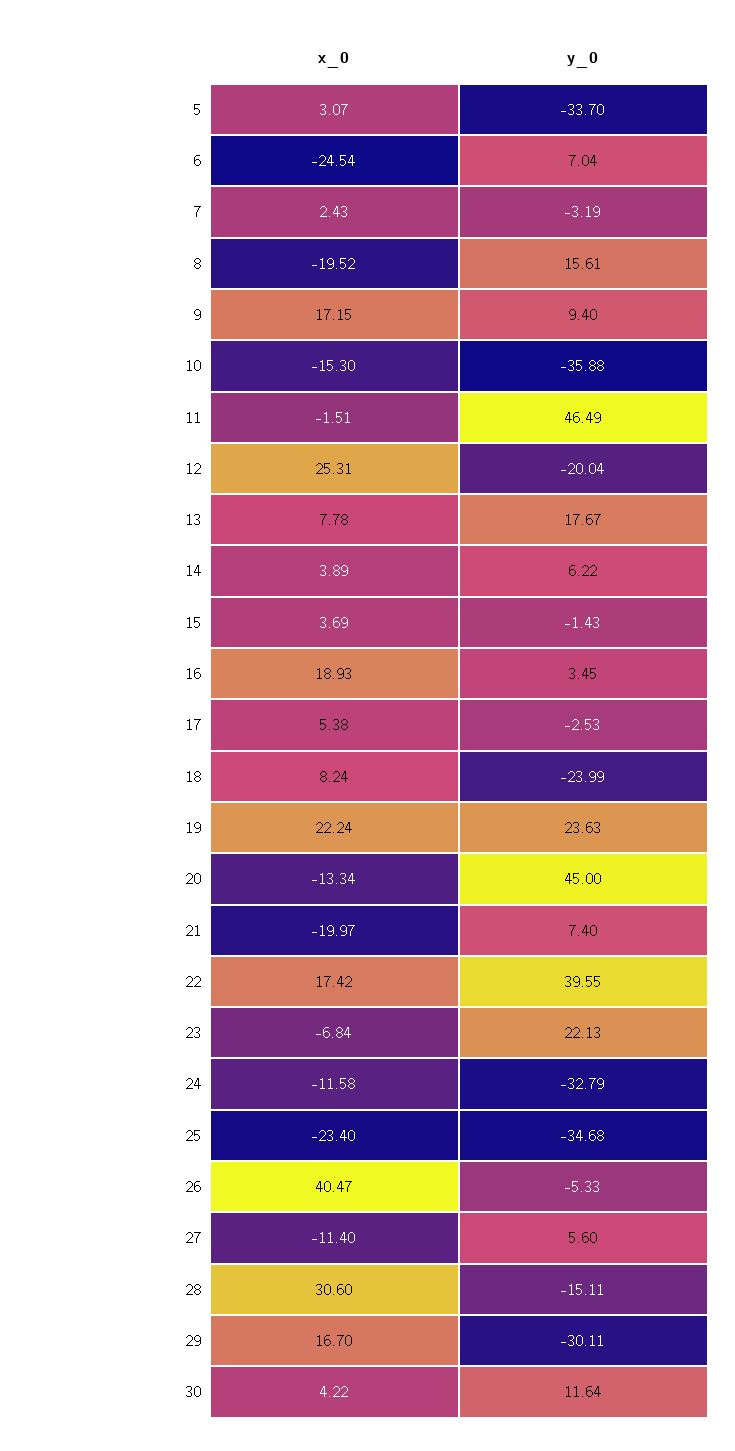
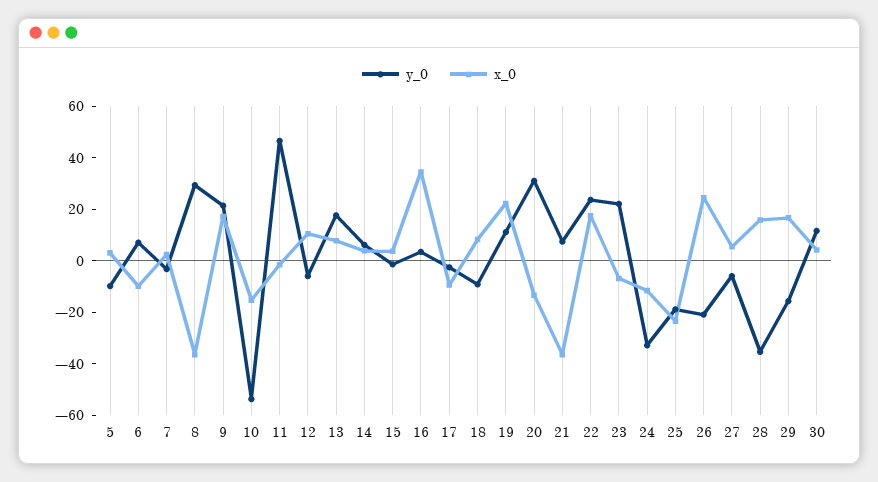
  {
    "x_0": {
      "5": 3.07,
-     "6": -24.54,
+     "6": -10,
      "7": 2.43,
-     "8": -19.52,
+     "8": -35,
      "9": 17.15,
      "10": -15.3,
      "11": -1.51,
-     "12": 25.31,
+     "12": 10,
      "13": 7.78,
      "14": 3.89,
      "15": 3.69,
-     "16": 18.93,
+     "16": 35,
-     "17": 5.38,
+     "17": -10,
      "18": 8.24,
      "19": 22.24,
      "20": -13.34,
-     "21": -19.97,
+     "21": -35,
      "22": 17.42,
      "23": -6.84,
      "24": -11.58,
      "25": -23.4,
-     "26": 40.47,
+     "26": 25,
-     "27": -11.4,
+     "27": 5,
-     "28": 30.6,
+     "28": 15,
      "29": 16.7,
      "30": 4.22
    },
    "y_0": {
-     "5": -33.7,
+     "5": -10,
      "6": 7.04,
      "7": -3.19,
-     "8": 15.61,
+     "8": 30,
-     "9": 9.4,
+     "9": 20,
-     "10": -35.88,
+     "10": -55,
      "11": 46.49,
-     "12": -20.04,
+     "12": -5,
      "13": 17.67,
      "14": 6.22,
      "15": -1.43,
      "16": 3.45,
      "17": -2.53,
-     "18": -23.99,
+     "18": -10,
-     "19": 23.63,
+     "19": 10,
-     "20": 45,
+     "20": 30,
      "21": 7.4,
-     "22": 39.55,
+     "22": 25,
      "23": 22.13,
      "24": -32.79,
-     "25": -34.68,
+     "25": -20,
-     "26": -5.33,
+     "26": -20,
-     "27": 5.6,
+     "27": -5,
-     "28": -15.11,
+     "28": -35,
-     "29": -30.11,
+     "29": -15,
      "30": 11.64
    }
  }

